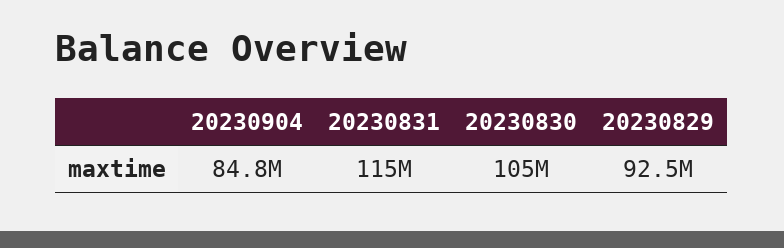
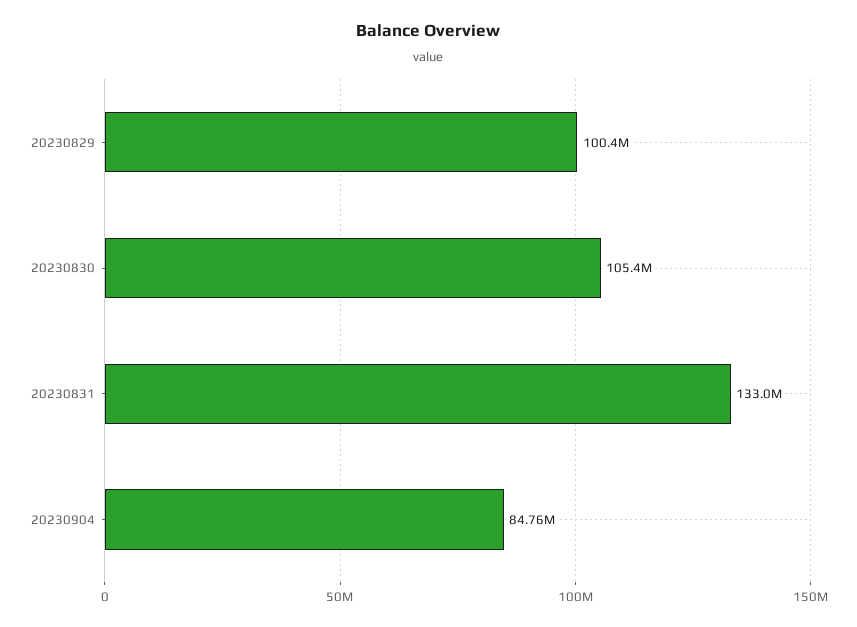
  {
    "20230904": 84760000,
-   "20230831": 115000000,
+   "20230831": 133000000,
    "20230830": 105400000,
-   "20230829": 92500000
+   "20230829": 100400000
  }

